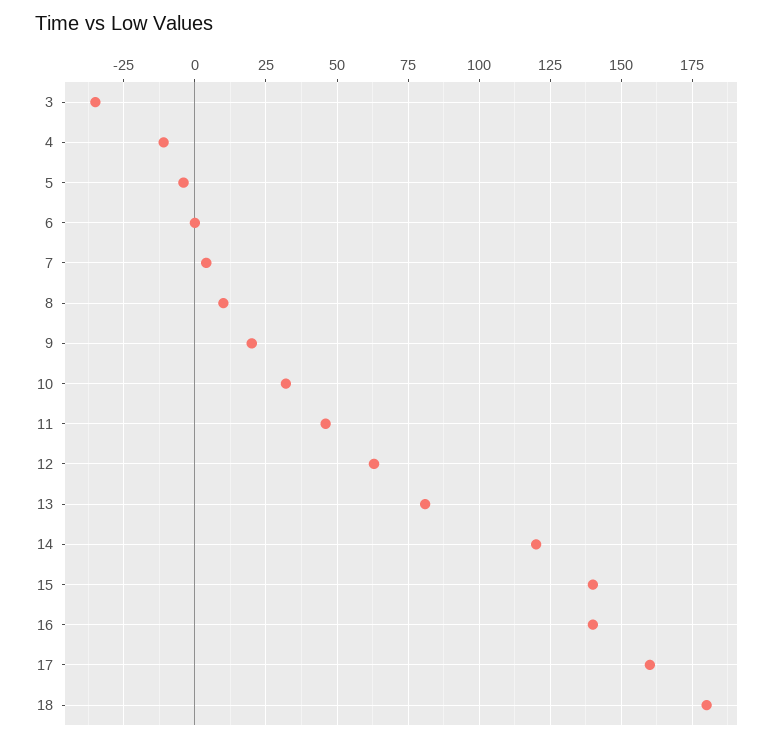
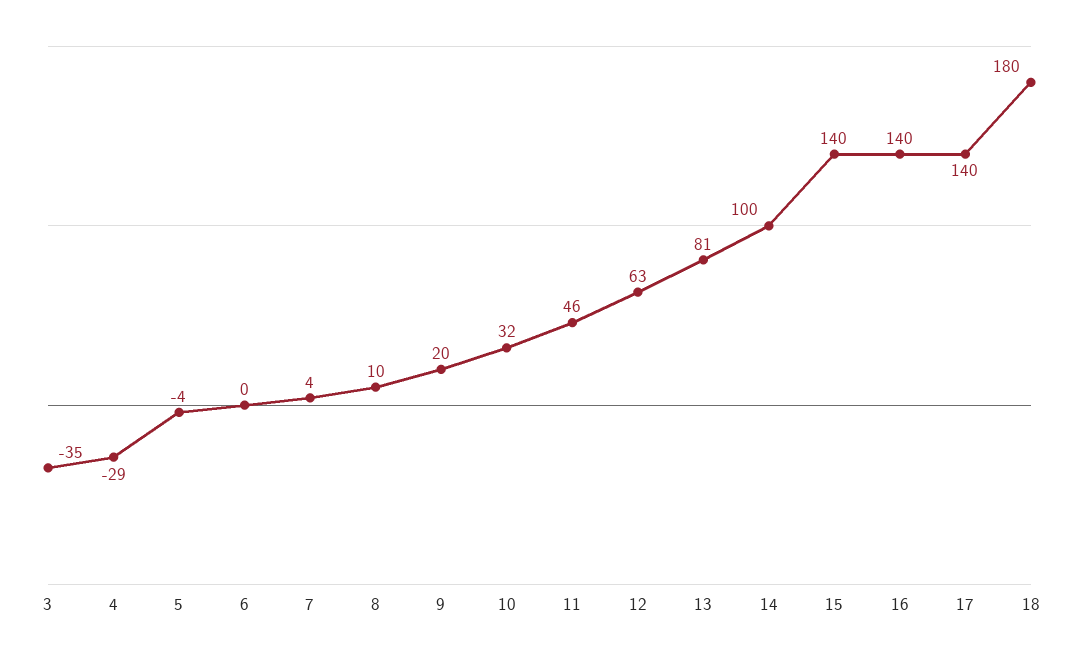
  {
    "3": -35,
-   "4": -10,
+   "4": -29,
    "5": -4,
    "6": 0,
    "7": 4,
    "8": 10,
    "9": 20,
    "10": 32,
    "11": 46,
    "12": 63,
    "13": 81,
-   "14": 120,
+   "14": 100,
    "15": 140,
    "16": 140,
-   "17": 160,
+   "17": 140,
    "18": 180
  }

